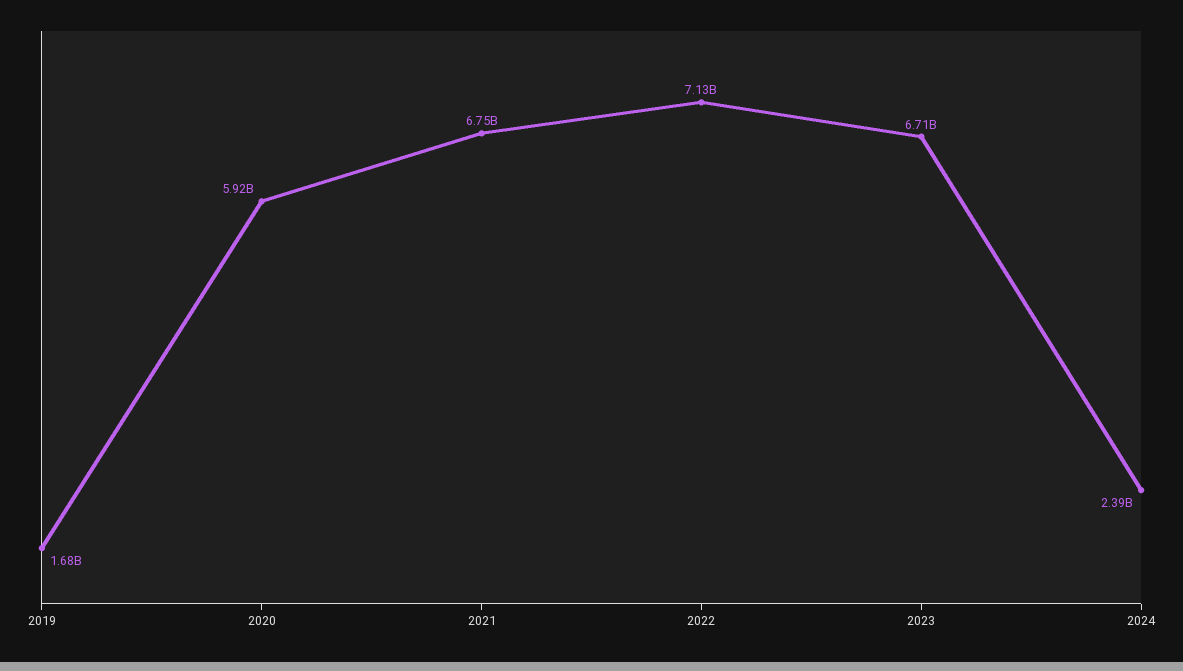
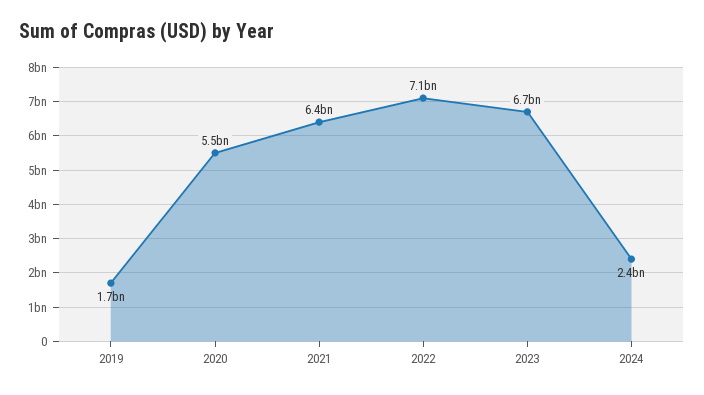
  {
    "2019": 1680000000,
-   "2020": 5920000000,
+   "2020": 5500000000,
-   "2021": 6750000000,
+   "2021": 6400000000,
    "2022": 7130000000,
    "2023": 6710000000,
    "2024": 2390000000
  }

